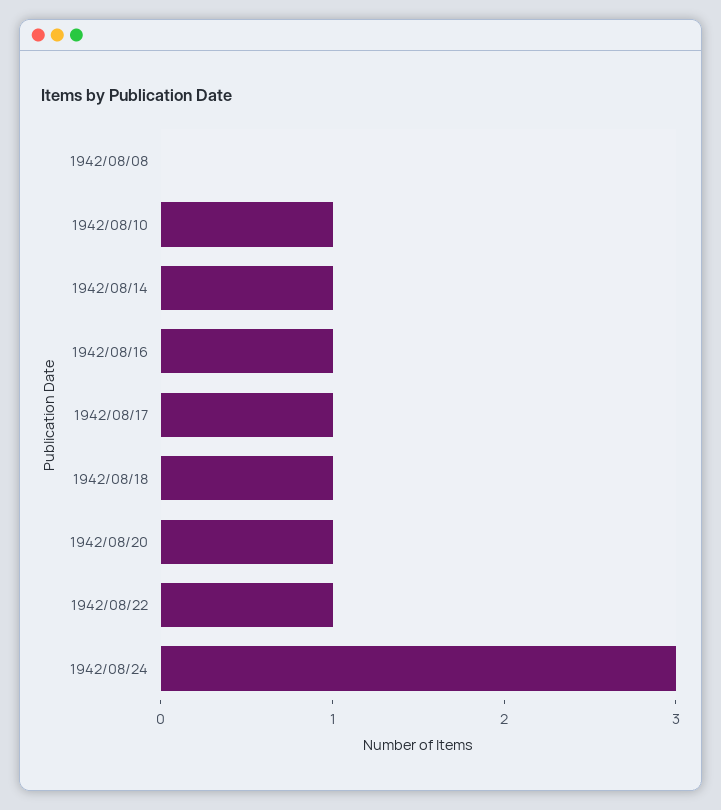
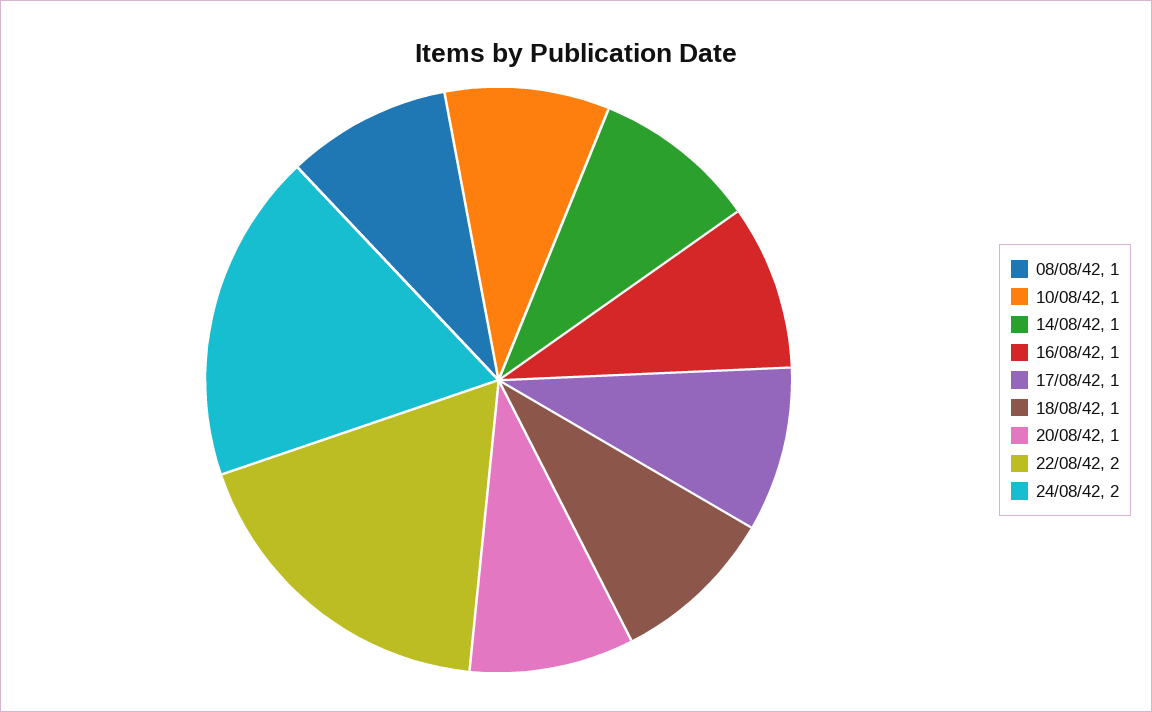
  {
-   "1942/08/08": 0,
+   "1942/08/08": 1,
    "1942/08/10": 1,
    "1942/08/14": 1,
    "1942/08/16": 1,
    "1942/08/17": 1,
    "1942/08/18": 1,
    "1942/08/20": 1,
-   "1942/08/22": 1,
+   "1942/08/22": 2,
-   "1942/08/24": 3
+   "1942/08/24": 2
  }

